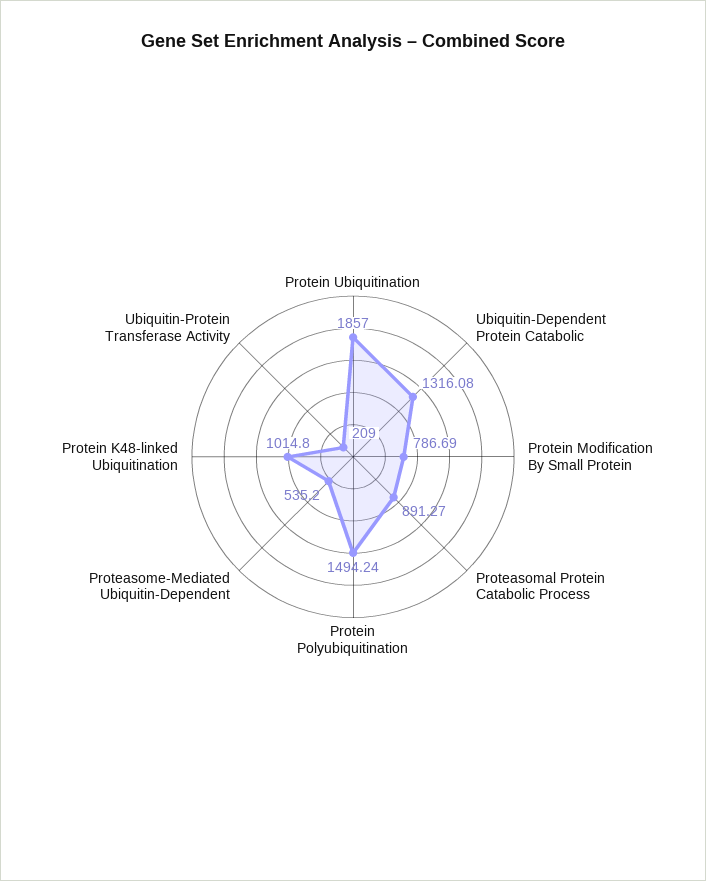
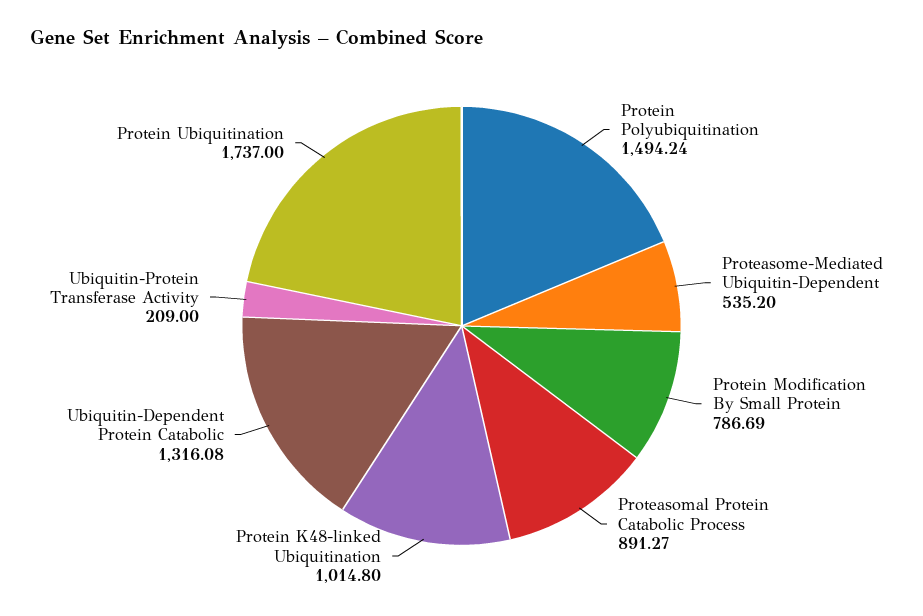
  {
-   "Protein Ubiquitination": 1857,
+   "Protein Ubiquitination": 1737,
    "Ubiquitin-Dependent Protein Catabolic": 1316.08,
    "Protein Modification By Small Protein": 786.69,
    "Proteasomal Protein Catabolic Process": 891.27,
    "Protein Polyubiquitination": 1494.24,
    "Proteasome-Mediated Ubiquitin-Dependent": 535.2,
    "Protein K48-linked Ubiquitination": 1014.8,
    "Ubiquitin-Protein Transferase Activity": 209
  }

